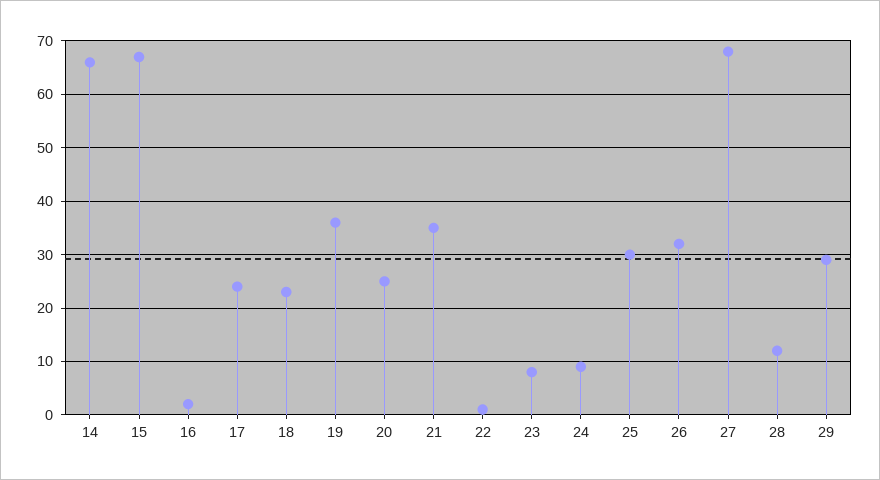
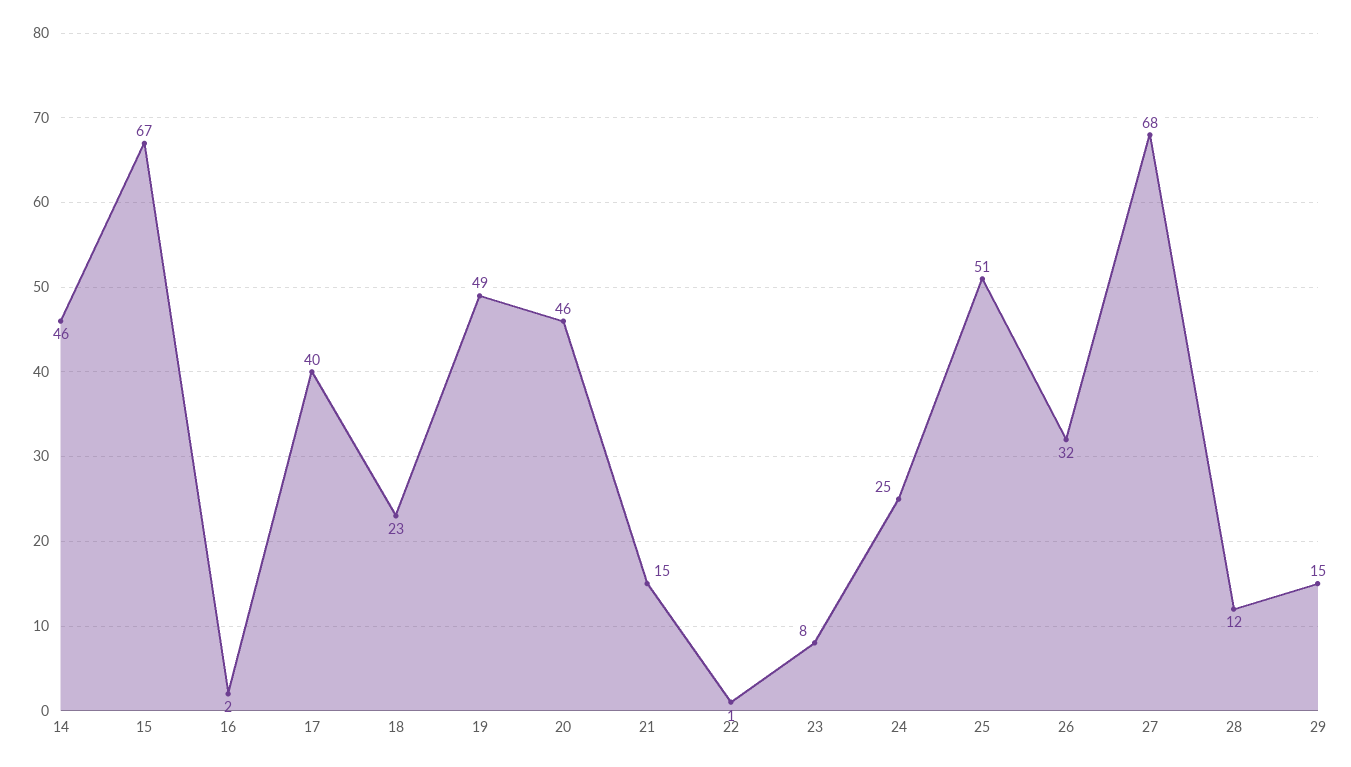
  {
-   "14": 65,
+   "14": 46,
    "15": 67,
    "16": 2,
-   "17": 25,
+   "17": 40,
    "18": 23,
-   "19": 35,
+   "19": 49,
-   "20": 25,
+   "20": 46,
-   "21": 35,
+   "21": 15,
    "22": 1,
    "23": 8,
-   "24": 10,
+   "24": 25,
-   "25": 30,
+   "25": 51,
    "26": 32,
    "27": 68,
    "28": 12,
-   "29": 30
+   "29": 15
  }

